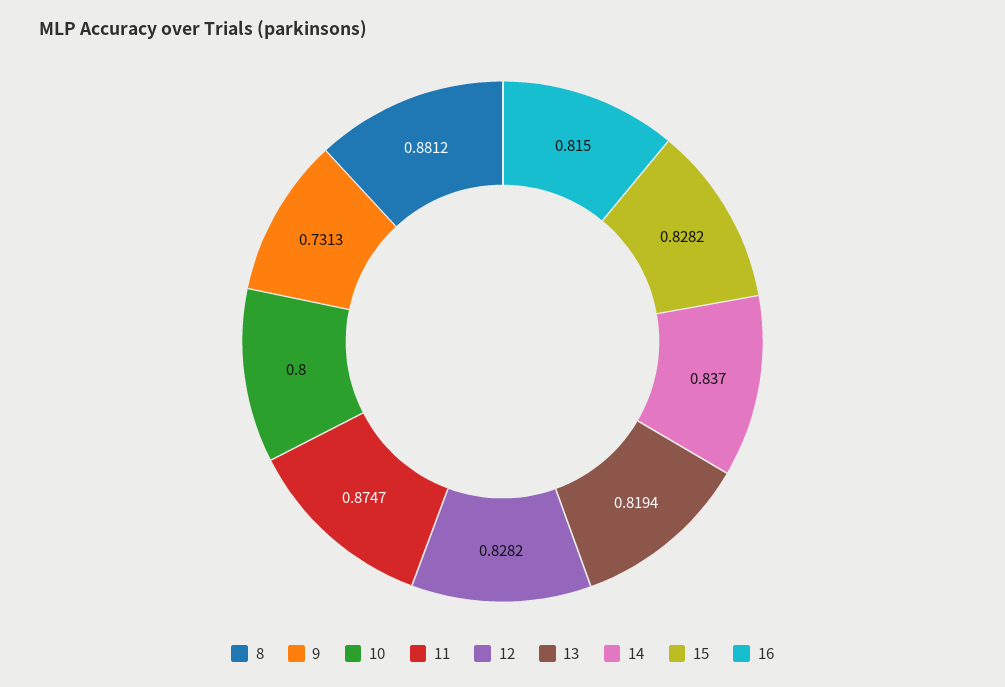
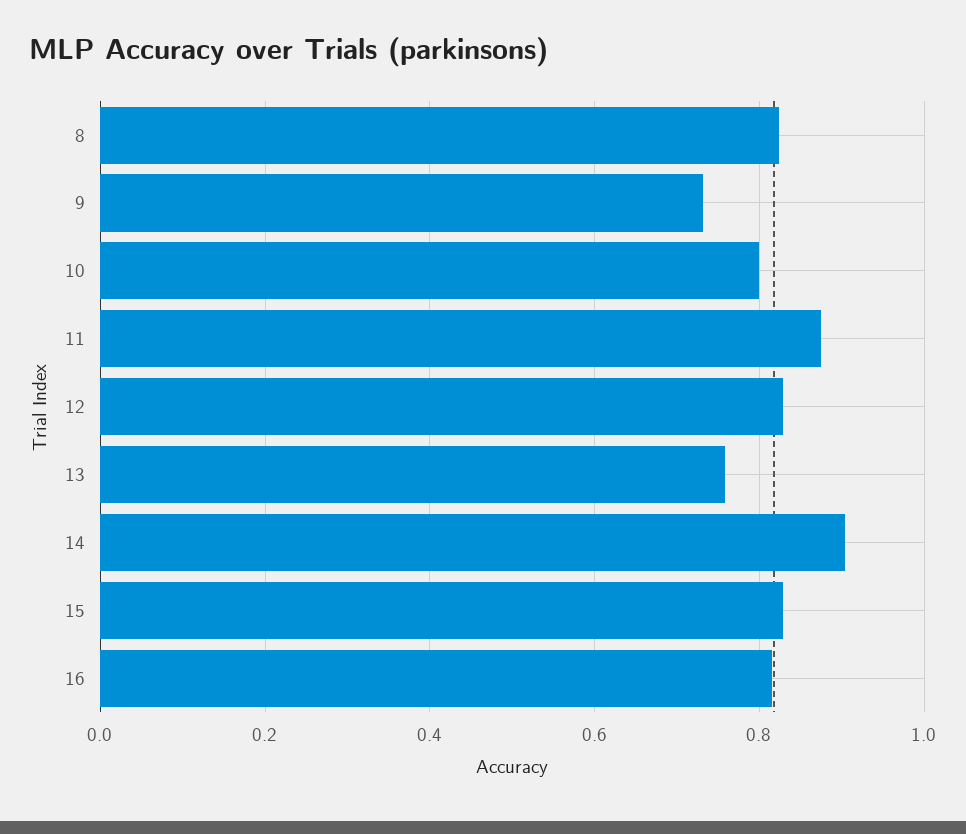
  {
-   "8": 0.8812,
+   "8": 0.82,
    "9": 0.7313,
    "10": 0.8,
    "11": 0.8747,
    "12": 0.8282,
-   "13": 0.8194,
+   "13": 0.76,
-   "14": 0.837,
+   "14": 0.9,
    "15": 0.8282,
    "16": 0.815
  }

